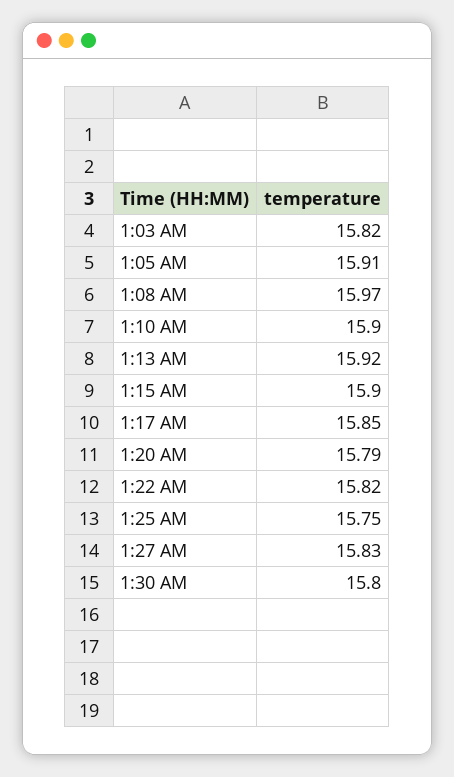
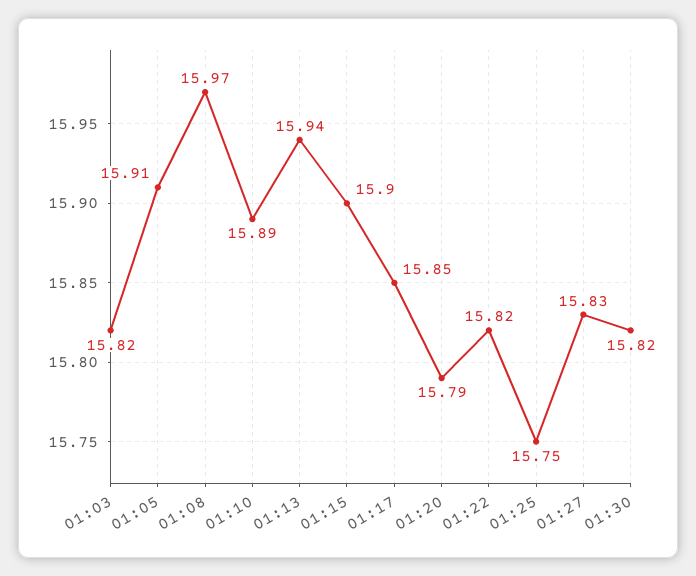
  {
    "1:03 AM": 15.82,
    "1:05 AM": 15.91,
    "1:08 AM": 15.97,
-   "1:10 AM": 15.9,
+   "1:10 AM": 15.89,
-   "1:13 AM": 15.92,
+   "1:13 AM": 15.94,
    "1:15 AM": 15.9,
    "1:17 AM": 15.85,
    "1:20 AM": 15.79,
    "1:22 AM": 15.82,
    "1:25 AM": 15.75,
    "1:27 AM": 15.83,
-   "1:30 AM": 15.8
+   "1:30 AM": 15.82
  }

